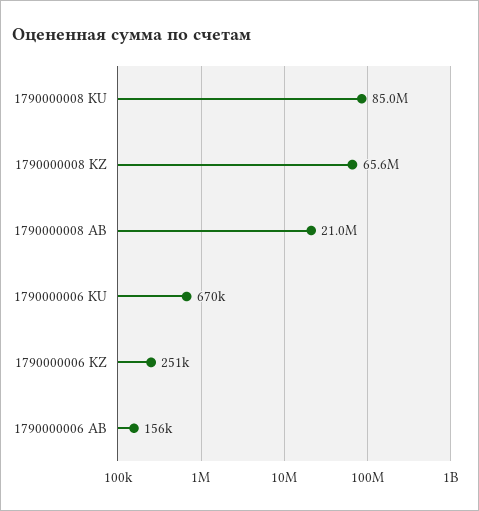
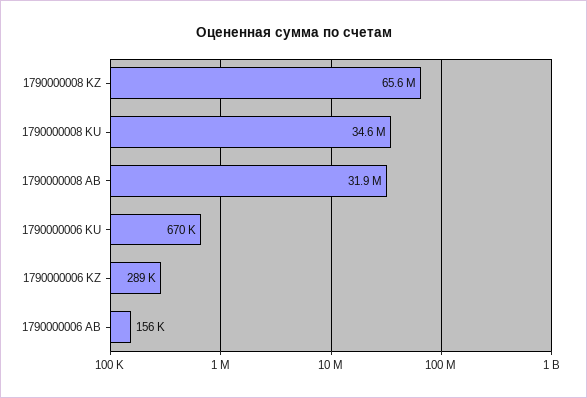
  {
-   "1790000008 KU": 85000000,
+   "1790000008 KU": 34600000,
    "1790000008 KZ": 65600000,
-   "1790000008 AB": 21000000,
+   "1790000008 AB": 31900000,
    "1790000006 KU": 670000,
-   "1790000006 KZ": 251000,
+   "1790000006 KZ": 289000,
    "1790000006 AB": 156000
  }

